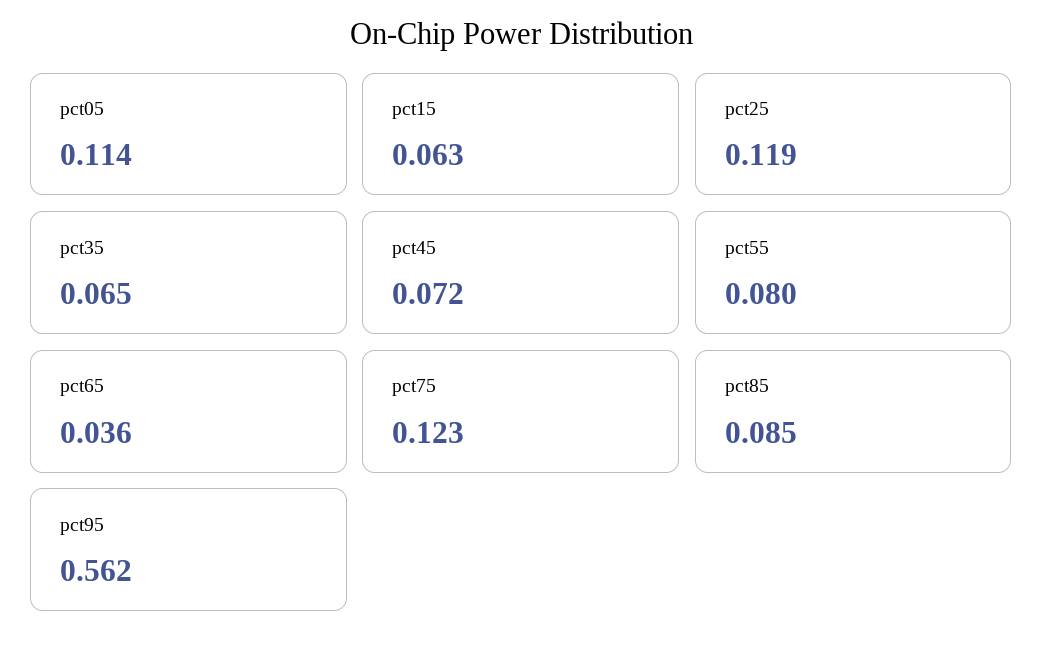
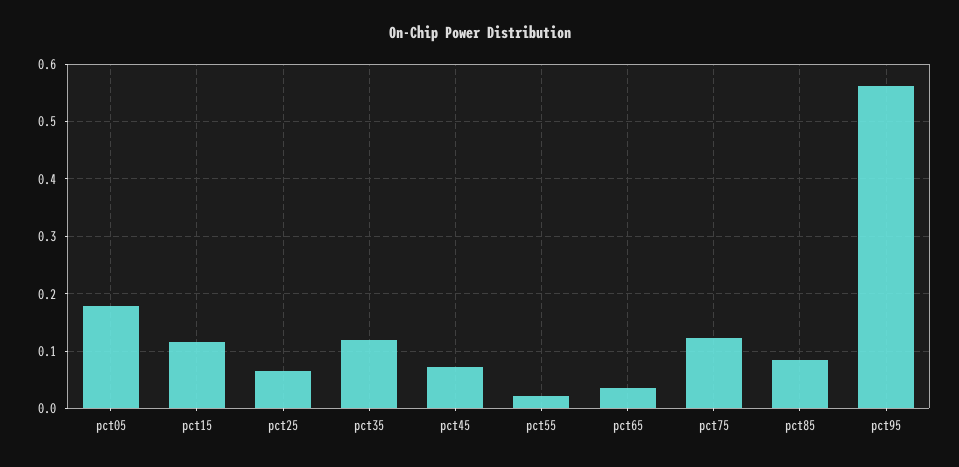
  {
-   "pct05": 0.114,
+   "pct05": 0.18,
-   "pct15": 0.063,
+   "pct15": 0.12,
-   "pct25": 0.119,
+   "pct25": 0.06,
-   "pct35": 0.065,
+   "pct35": 0.12,
    "pct45": 0.072,
-   "pct55": 0.08,
+   "pct55": 0.02,
    "pct65": 0.036,
    "pct75": 0.123,
    "pct85": 0.085,
    "pct95": 0.562
  }

